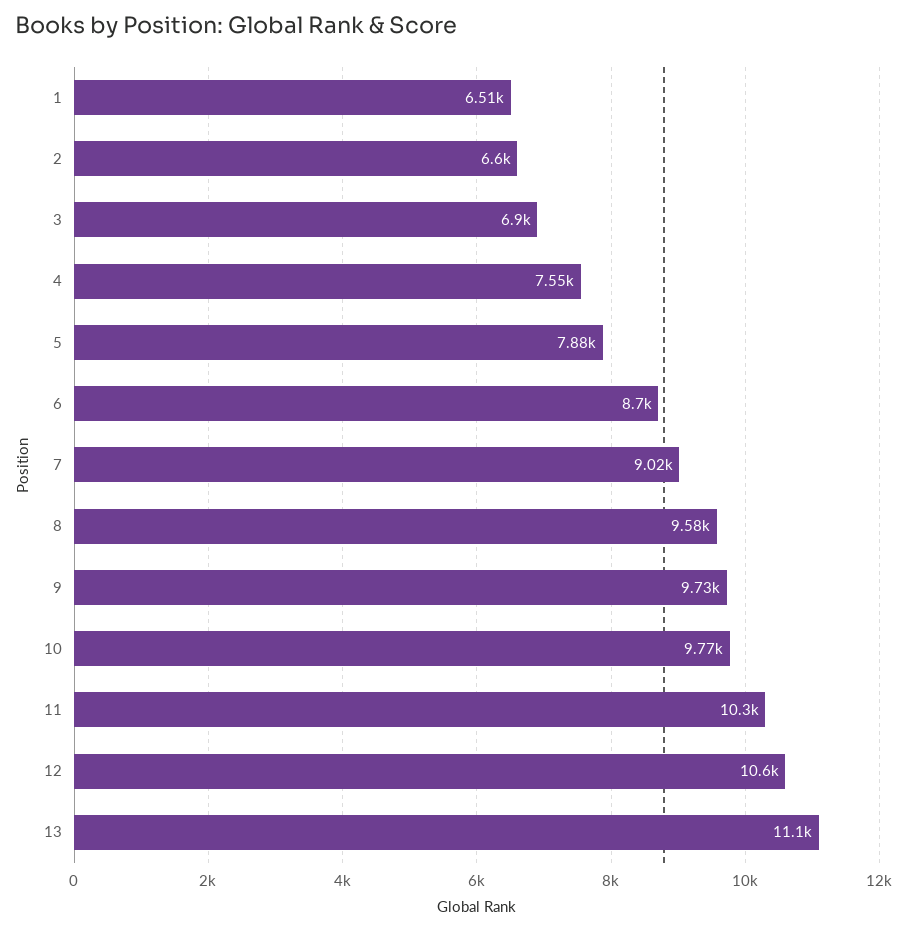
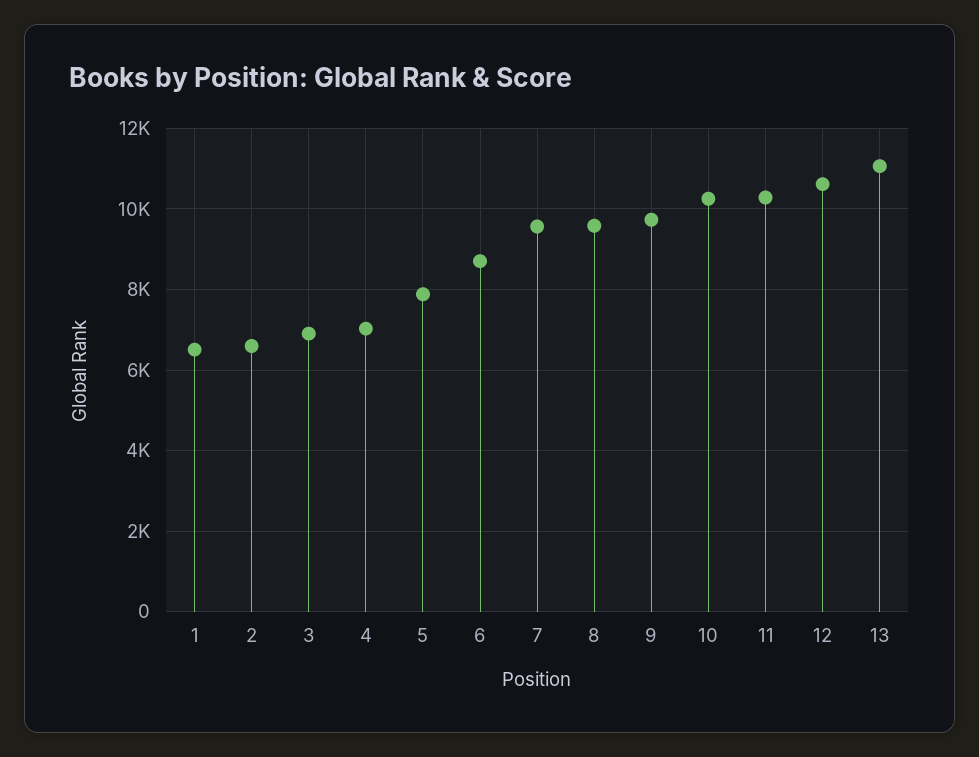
  {
    "1": 6510,
    "2": 6600,
    "3": 6900,
-   "4": 7550,
+   "4": 7000,
    "5": 7880,
    "6": 8700,
-   "7": 9020,
+   "7": 9600,
    "8": 9580,
    "9": 9730,
-   "10": 9770,
+   "10": 10200,
    "11": 10300,
    "12": 10600,
    "13": 11100
  }

